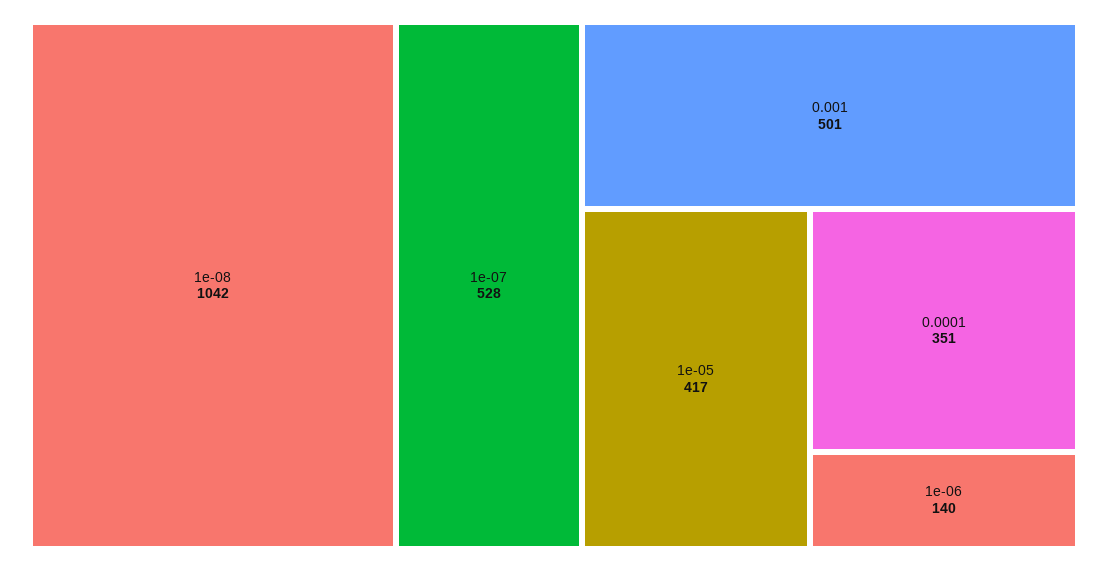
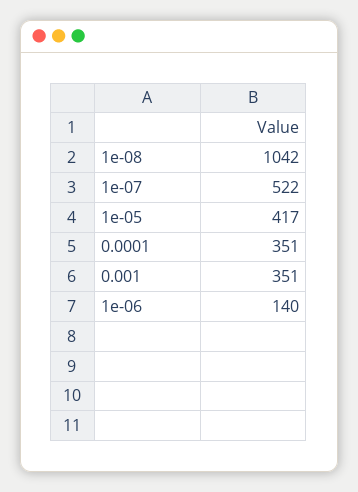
  {
    "1e-08": 1042,
-   "1e-07": 528,
+   "1e-07": 522,
-   "0.001": 501,
+   "0.001": 351,
    "1e-05": 417,
    "0.0001": 351,
    "1e-06": 140
  }

